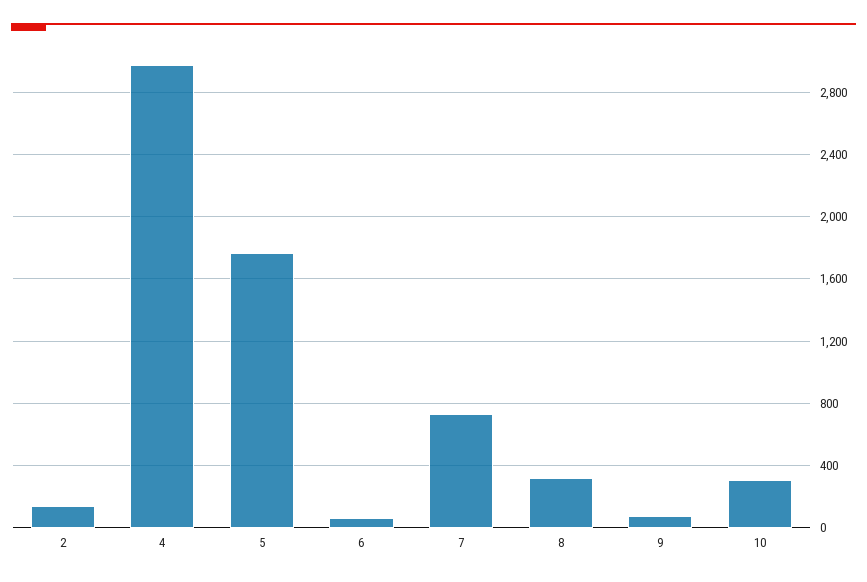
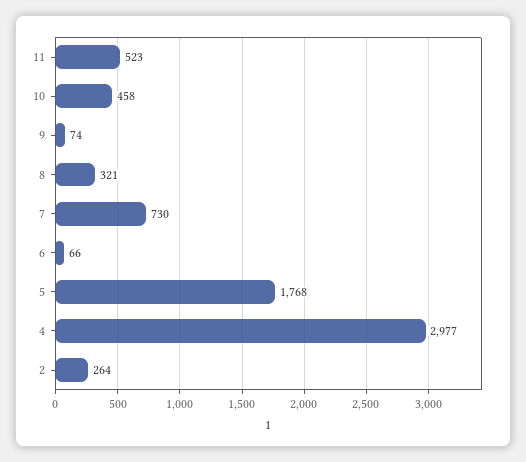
  {
-   "2": 150,
+   "2": 264,
    "4": 2977,
    "5": 1768,
    "6": 66,
    "7": 730,
    "8": 321,
    "9": 74,
-   "10": 300
+   "10": 458,
+   "11": 523
  }

